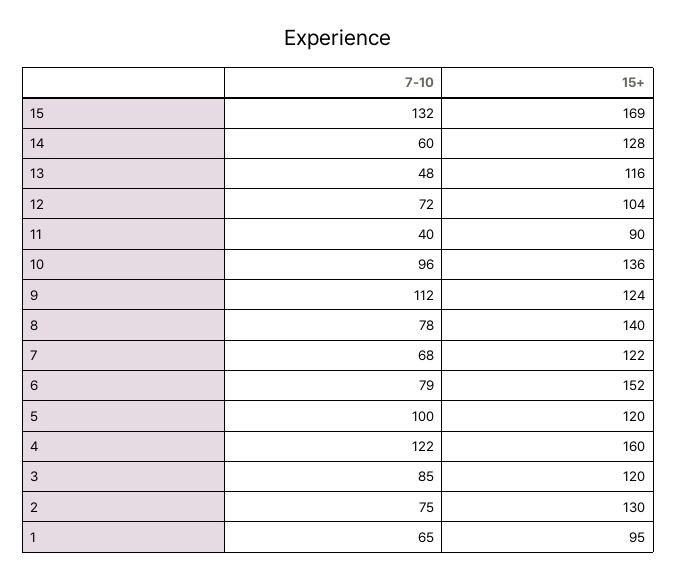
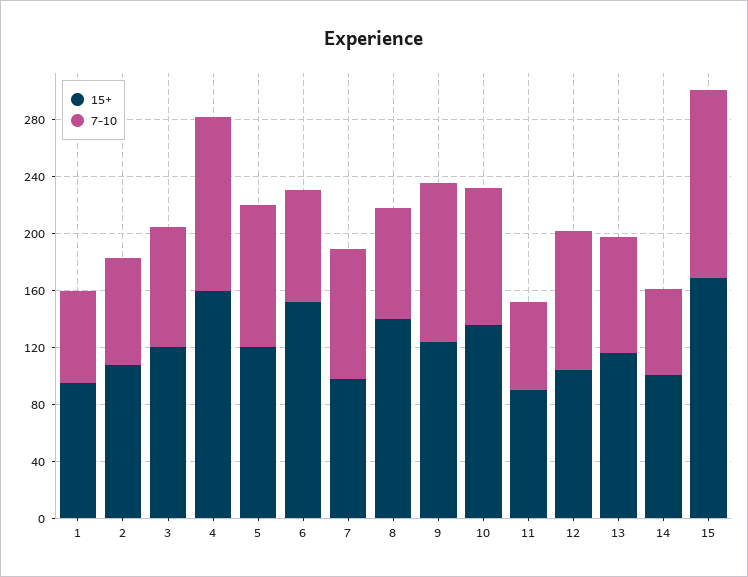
  {
    "7-10": {
      "15": 132,
      "14": 60,
-     "13": 48,
+     "13": 80,
-     "12": 72,
+     "12": 100,
-     "11": 40,
+     "11": 60,
      "10": 96,
      "9": 112,
      "8": 78,
-     "7": 68,
+     "7": 90,
      "6": 79,
      "5": 100,
      "4": 122,
      "3": 85,
      "2": 75,
      "1": 65
    },
    "15+": {
      "15": 169,
-     "14": 128,
+     "14": 100,
      "13": 116,
      "12": 104,
      "11": 90,
      "10": 136,
      "9": 124,
      "8": 140,
-     "7": 122,
+     "7": 100,
      "6": 152,
      "5": 120,
      "4": 160,
      "3": 120,
-     "2": 130,
+     "2": 110,
      "1": 95
    }
  }

